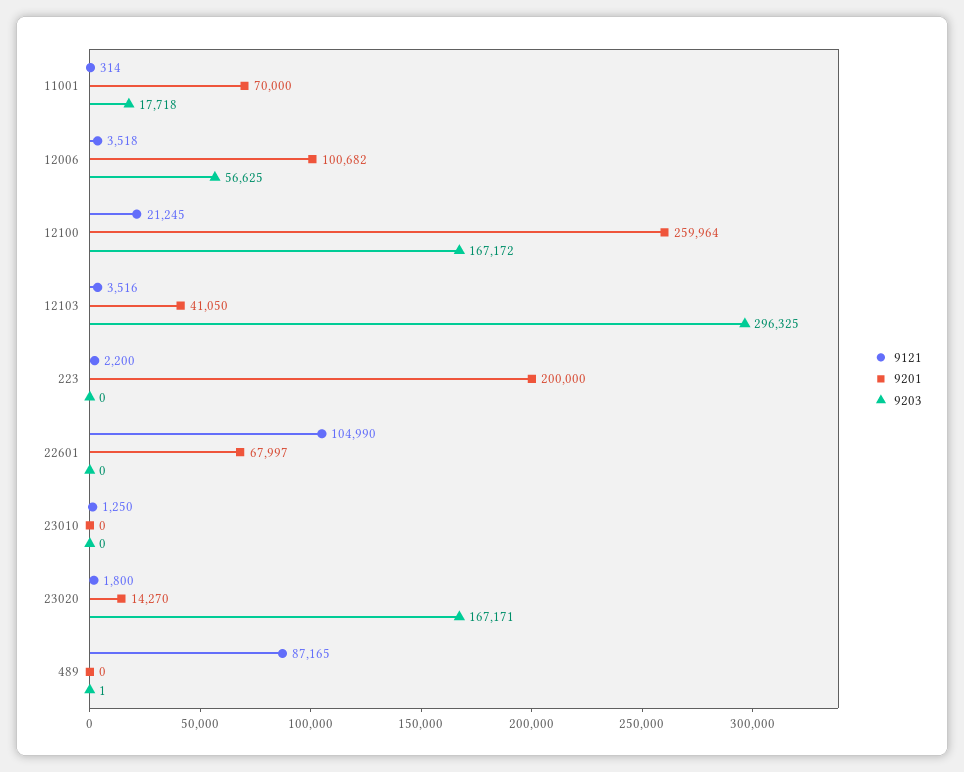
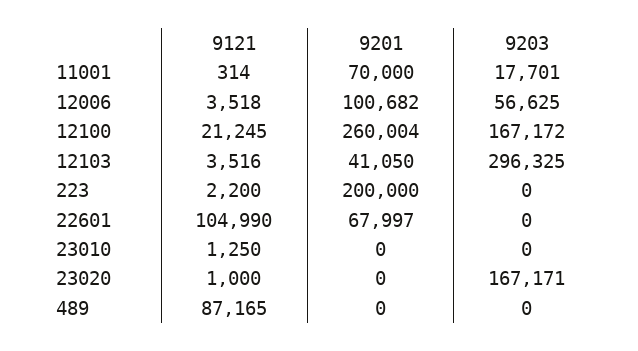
  {
    "9121": {
      "11001": 314,
      "12006": 3518,
      "12100": 21245,
      "12103": 3516,
      "223": 2200,
      "22601": 104990,
      "23010": 1250,
-     "23020": 1800,
+     "23020": 1000,
      "489": 87165
    },
    "9201": {
      "11001": 70000,
      "12006": 100682,
-     "12100": 259964,
+     "12100": 260004,
      "12103": 41050,
      "223": 200000,
      "22601": 67997,
      "23010": 0,
-     "23020": 14270,
+     "23020": 0,
      "489": 0
    },
    "9203": {
-     "11001": 17718,
+     "11001": 17701,
      "12006": 56625,
      "12100": 167172,
      "12103": 296325,
      "223": 0,
      "22601": 0,
      "23010": 0,
      "23020": 167171,
-     "489": 1
+     "489": 0
    }
  }

